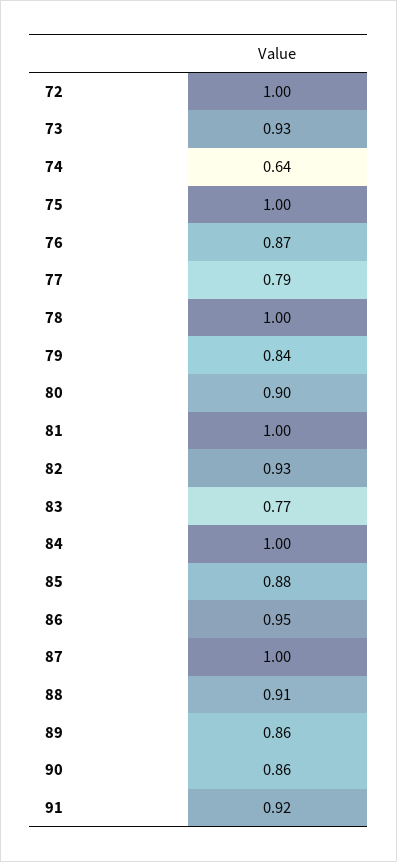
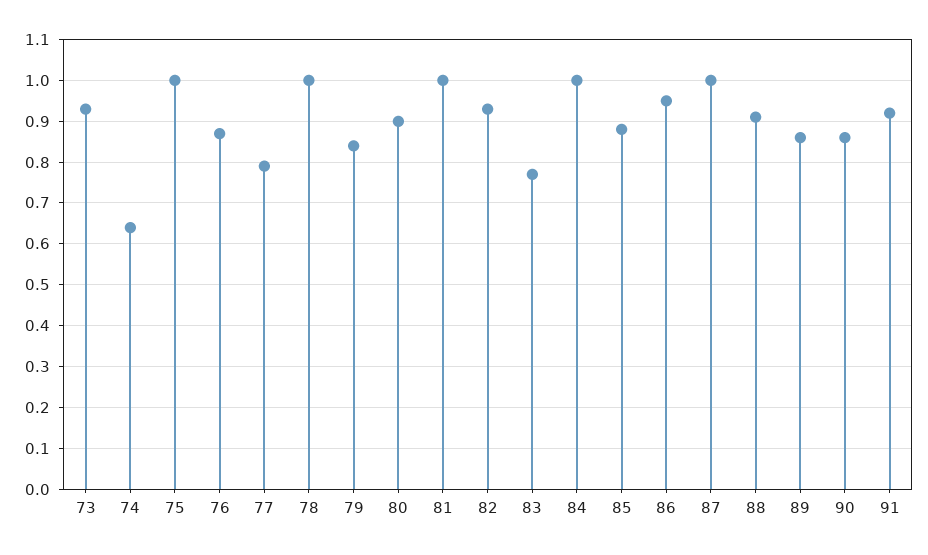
  {
-   "72": 1,
    "73": 0.93,
    "74": 0.64,
    "75": 1,
    "76": 0.87,
    "77": 0.79,
    "78": 1,
    "79": 0.84,
    "80": 0.9,
    "81": 1,
    "82": 0.93,
    "83": 0.77,
    "84": 1,
    "85": 0.88,
    "86": 0.95,
    "87": 1,
    "88": 0.91,
    "89": 0.86,
    "90": 0.86,
    "91": 0.92
  }

